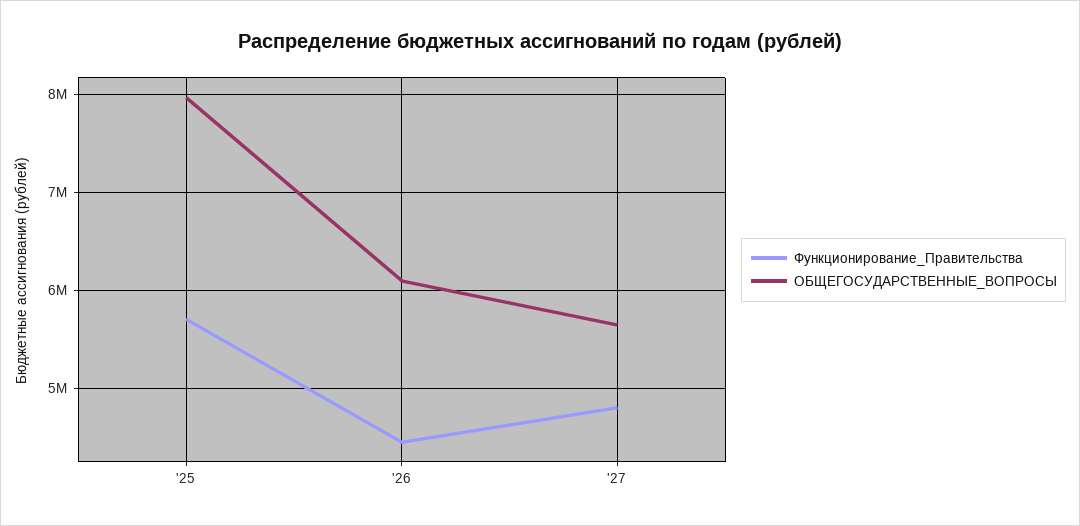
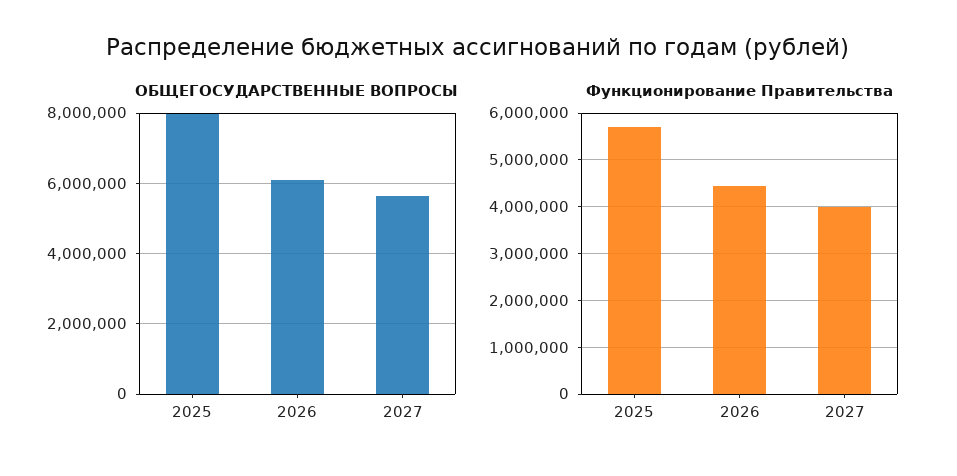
  {
    "Функционирование_Правительства": {
      "'25": 5700000,
      "'26": 4500000,
-     "'27": 4800000
+     "'27": 4000000
    },
    "ОБЩЕГОСУДАРСТВЕННЫЕ_ВОПРОСЫ": {
      "'25": 8000000,
      "'26": 6100000,
      "'27": 5600000
    }
  }

